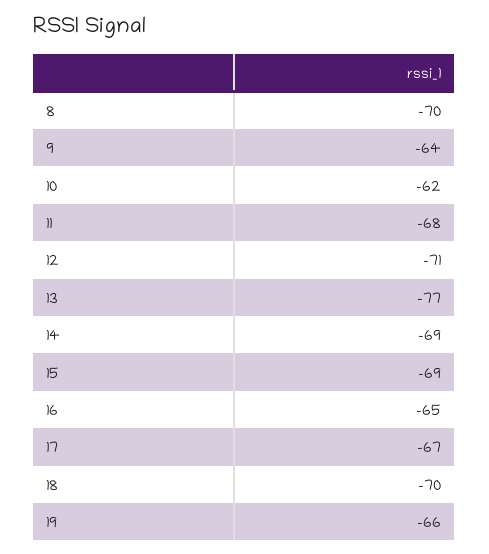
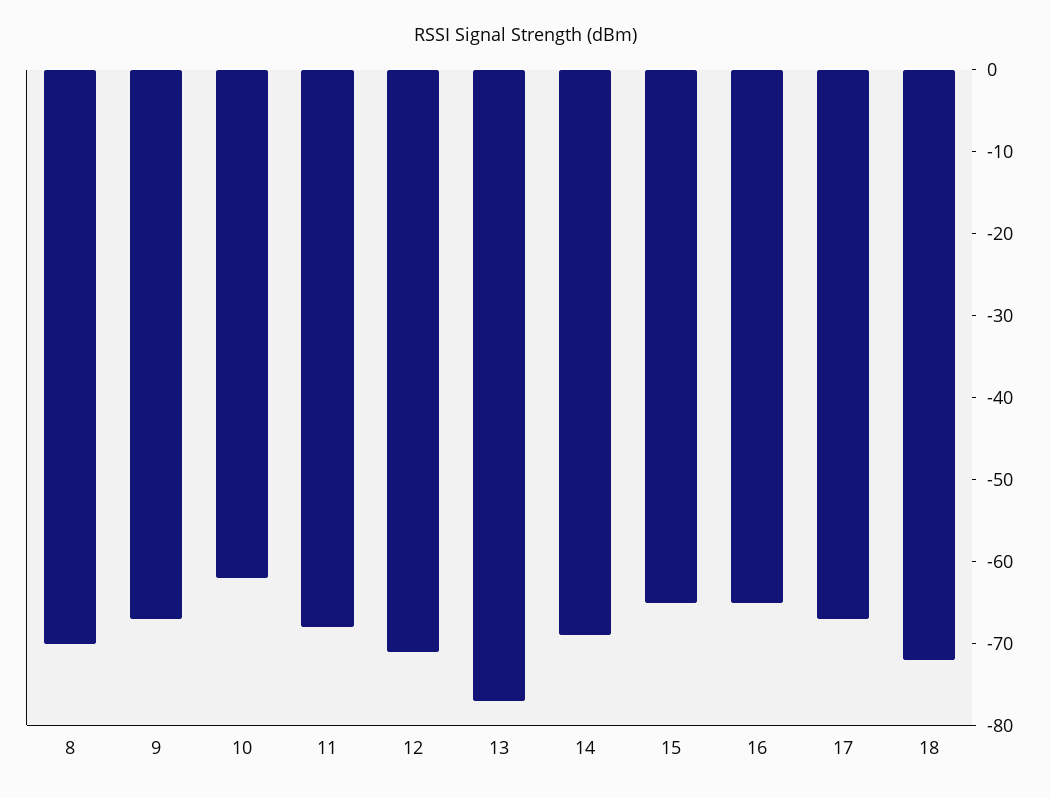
  {
    "8": -70,
-   "9": -64,
+   "9": -67,
    "10": -62,
    "11": -68,
    "12": -71,
    "13": -77,
    "14": -69,
-   "15": -69,
+   "15": -65,
    "16": -65,
    "17": -67,
-   "18": -70,
+   "18": -72
-   "19": -66
  }

